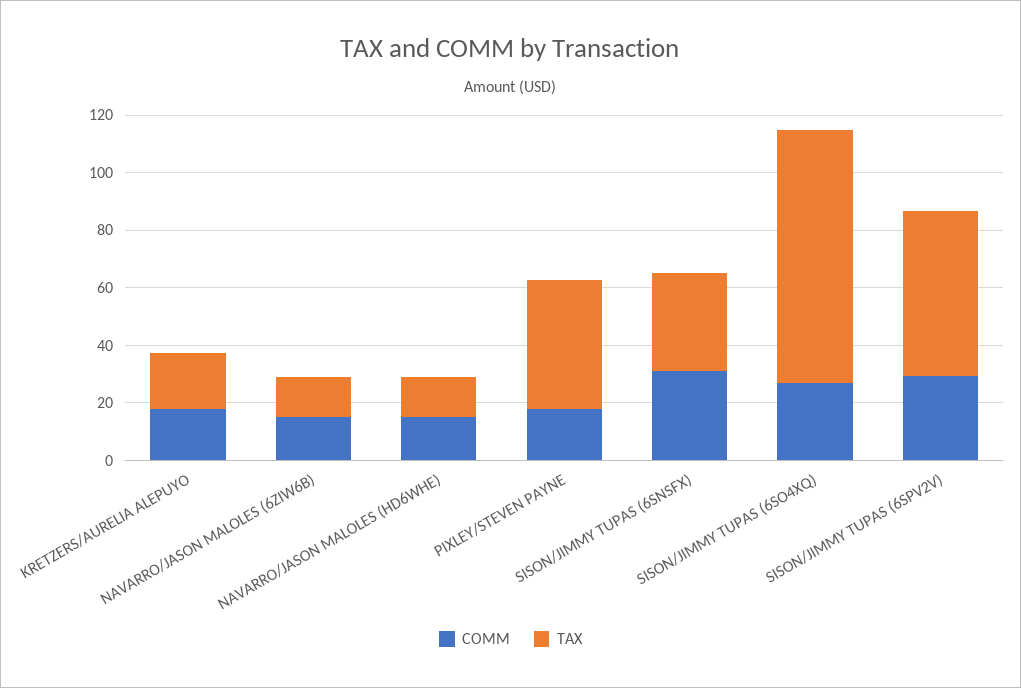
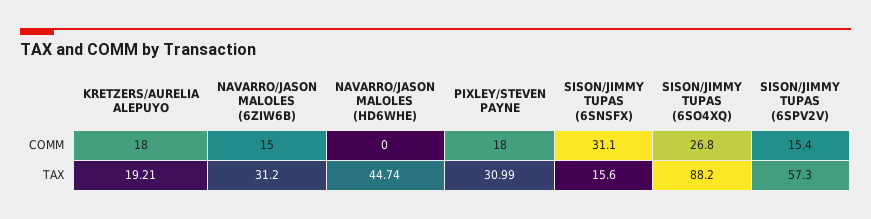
  {
    "COMM": {
      "KRETZERS/AURELIA ALEPUYO": 18,
      "NAVARRO/JASON MALOLES (6ZIW6B)": 15,
-     "NAVARRO/JASON MALOLES (HD6WHE)": 15,
+     "NAVARRO/JASON MALOLES (HD6WHE)": 0,
      "PIXLEY/STEVEN PAYNE": 18,
      "SISON/JIMMY TUPAS (6SNSFX)": 31.1,
      "SISON/JIMMY TUPAS (6SO4XQ)": 26.8,
-     "SISON/JIMMY TUPAS (6SPV2V)": 30
+     "SISON/JIMMY TUPAS (6SPV2V)": 15.4
    },
    "TAX": {
      "KRETZERS/AURELIA ALEPUYO": 19.21,
-     "NAVARRO/JASON MALOLES (6ZIW6B)": 15,
+     "NAVARRO/JASON MALOLES (6ZIW6B)": 31.2,
-     "NAVARRO/JASON MALOLES (HD6WHE)": 15,
+     "NAVARRO/JASON MALOLES (HD6WHE)": 44.74,
-     "PIXLEY/STEVEN PAYNE": 45,
+     "PIXLEY/STEVEN PAYNE": 30.99,
-     "SISON/JIMMY TUPAS (6SNSFX)": 35,
+     "SISON/JIMMY TUPAS (6SNSFX)": 15.6,
      "SISON/JIMMY TUPAS (6SO4XQ)": 88.2,
      "SISON/JIMMY TUPAS (6SPV2V)": 57.3
    }
  }

